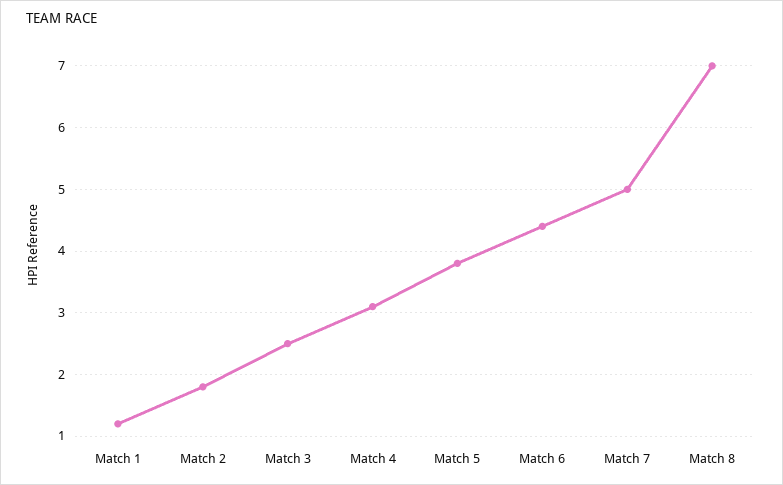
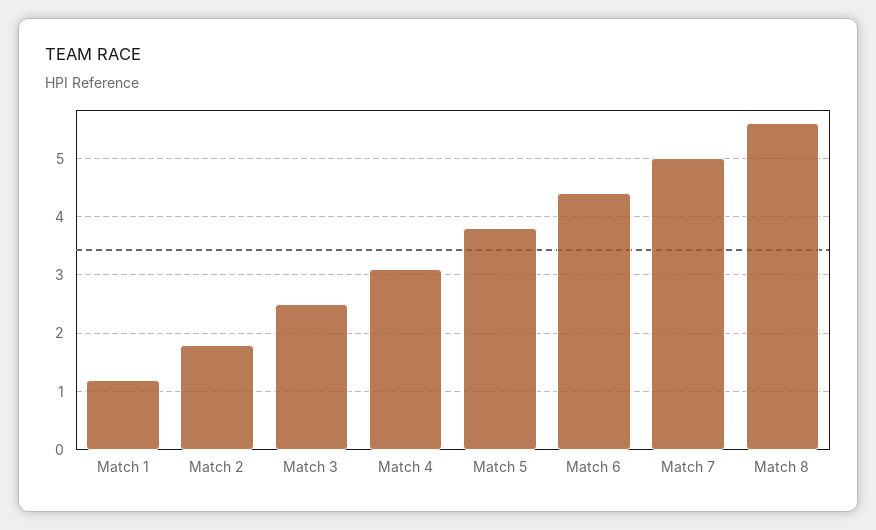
  {
    "Match 1": 1.2,
    "Match 2": 1.8,
    "Match 3": 2.5,
    "Match 4": 3.1,
    "Match 5": 3.8,
    "Match 6": 4.4,
    "Match 7": 5,
-   "Match 8": 7
+   "Match 8": 5.5
  }

